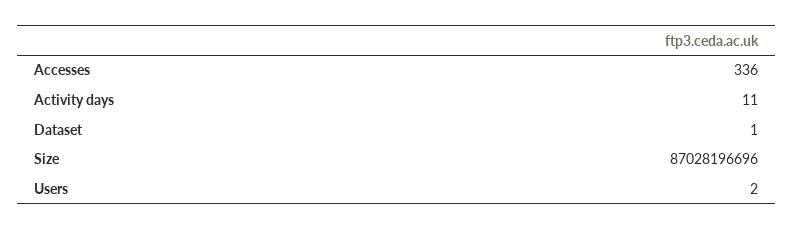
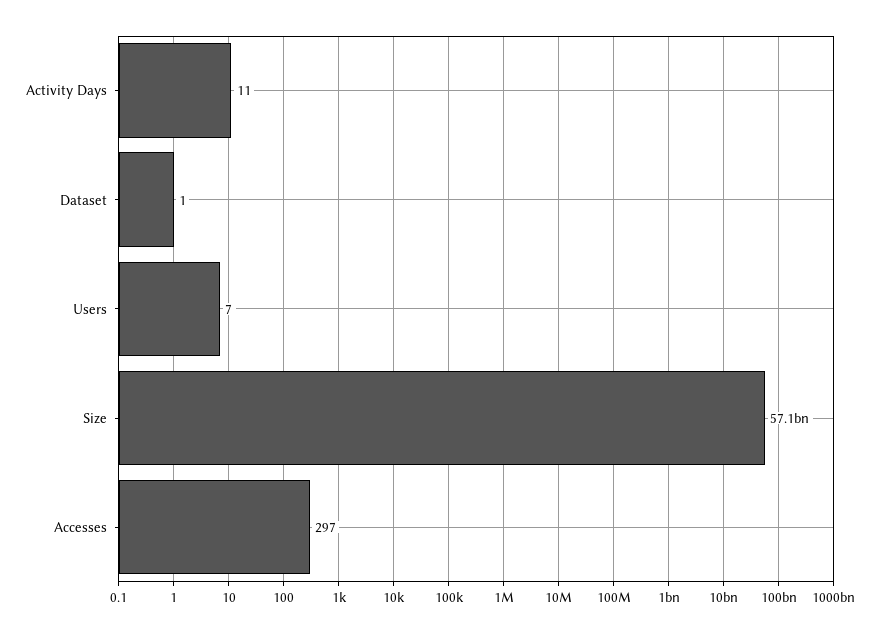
  {
-   "Accesses": 336,
+   "Accesses": 297,
    "Activity days": 11,
    "Dataset": 1,
-   "Size": 87028196696,
+   "Size": 57100000000,
-   "Users": 2
+   "Users": 7
  }

